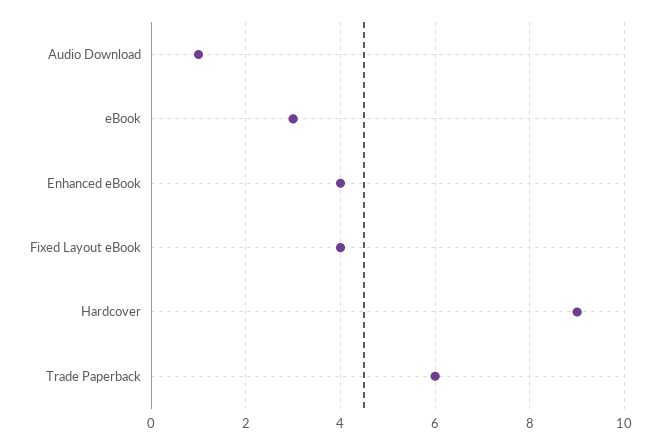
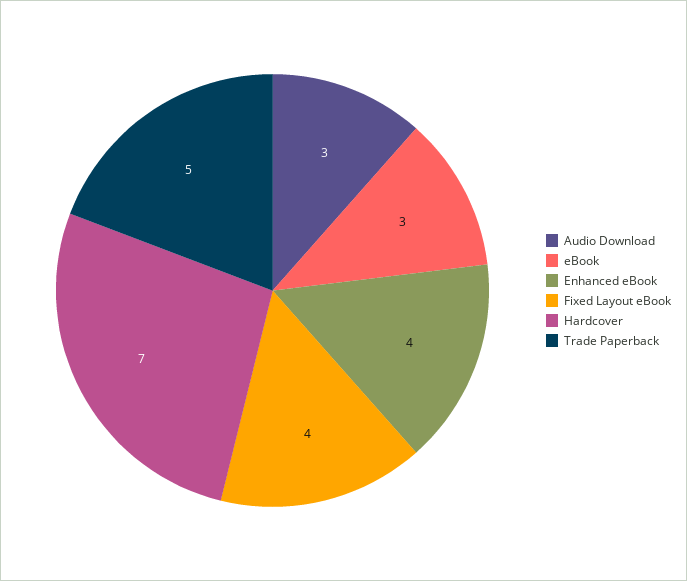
  {
-   "Audio Download": 1,
+   "Audio Download": 3,
    "eBook": 3,
    "Enhanced eBook": 4,
    "Fixed Layout eBook": 4,
-   "Hardcover": 9,
+   "Hardcover": 7,
-   "Trade Paperback": 6
+   "Trade Paperback": 5
  }

